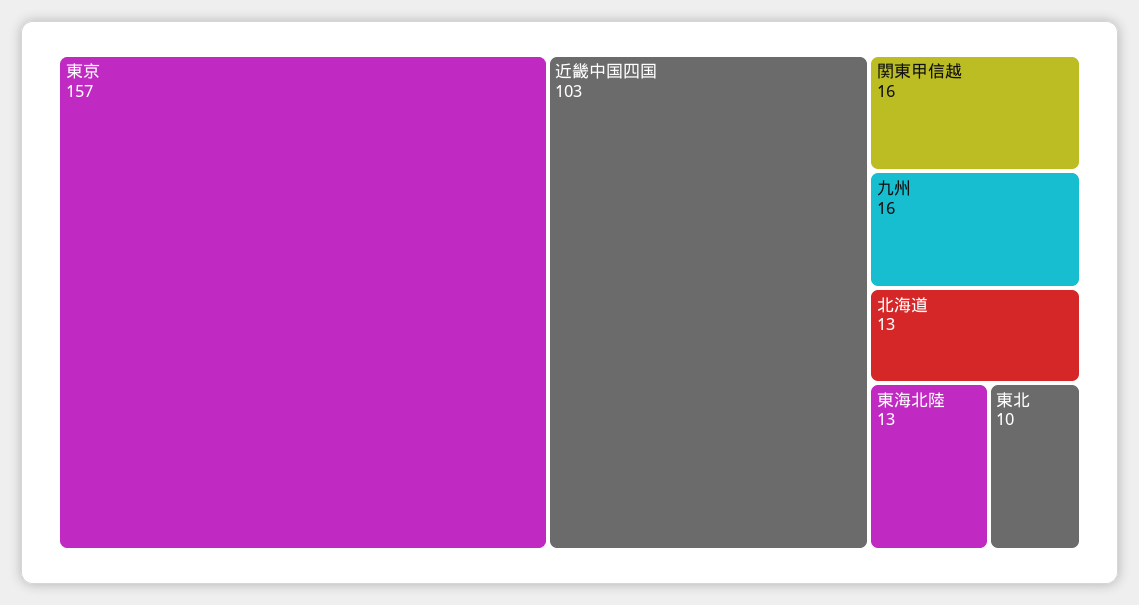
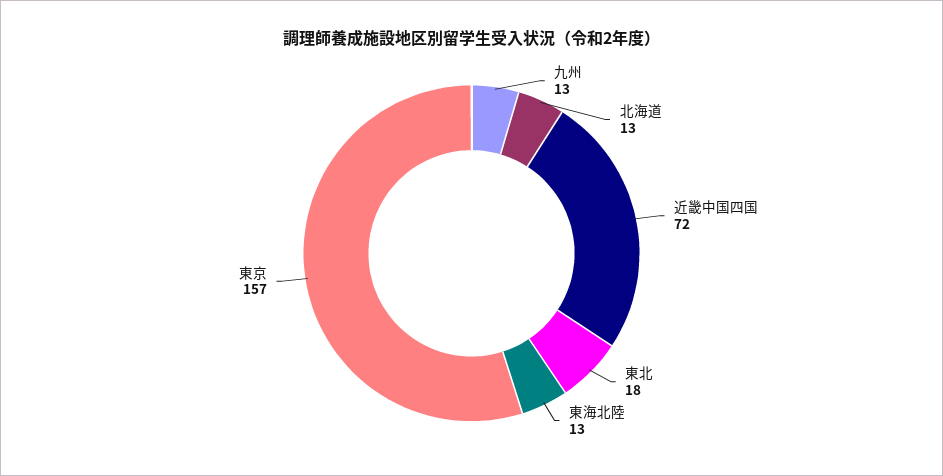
  {
    "東京": 157,
-   "近畿中国四国": 103,
+   "近畿中国四国": 72,
-   "関東甲信越": 16,
-   "九州": 16,
+   "九州": 13,
    "北海道": 13,
    "東海北陸": 13,
-   "東北": 10
+   "東北": 18
  }

